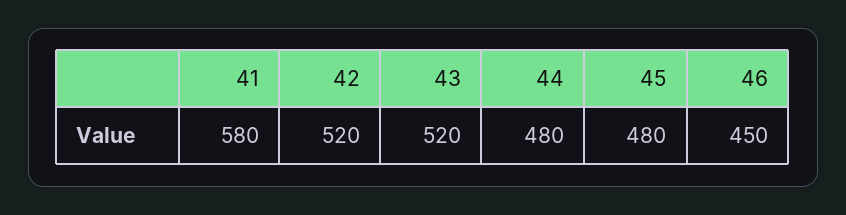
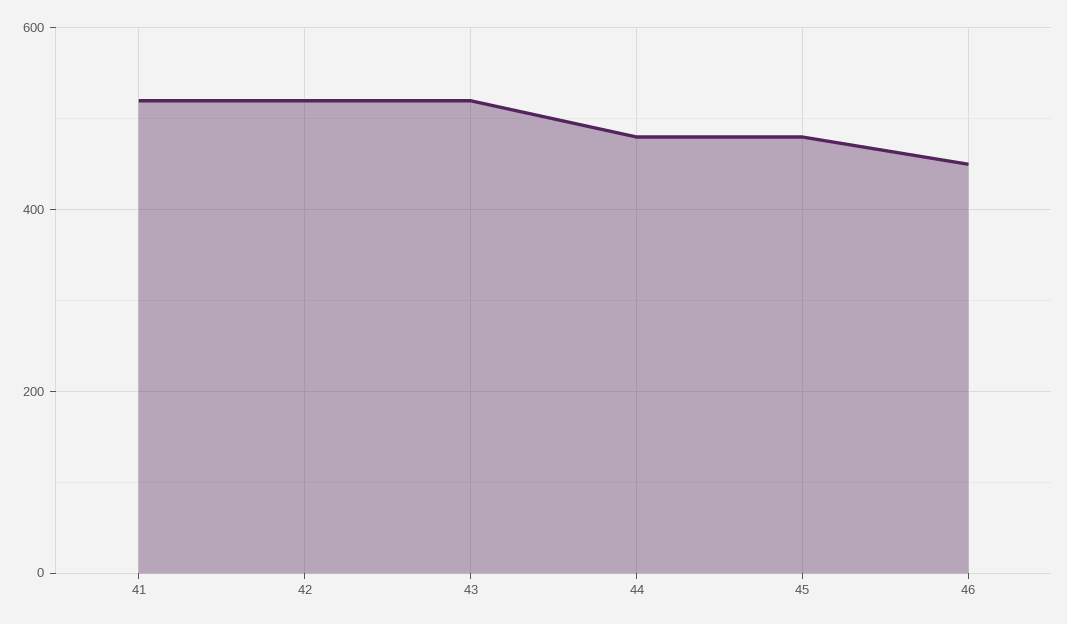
  {
-   "41": 580,
+   "41": 520,
    "42": 520,
    "43": 520,
    "44": 480,
    "45": 480,
    "46": 450
  }

